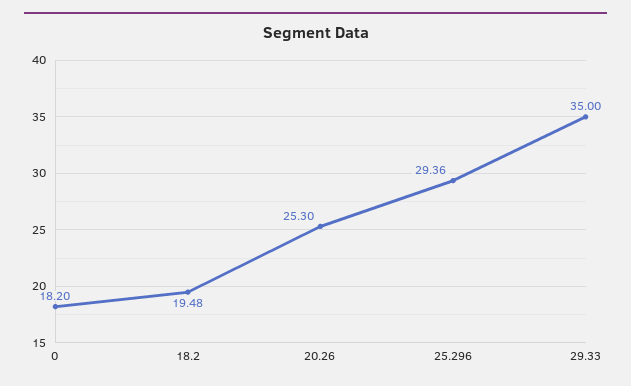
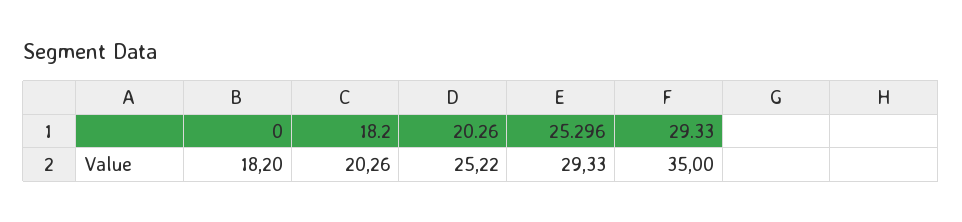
  {
    "0": 18.2,
-   "18.2": 19.48,
+   "18.2": 20.26,
-   "20.26": 25.3,
+   "20.26": 25.22,
-   "25.296": 29.36,
+   "25.296": 29.33,
    "29.33": 35
  }

